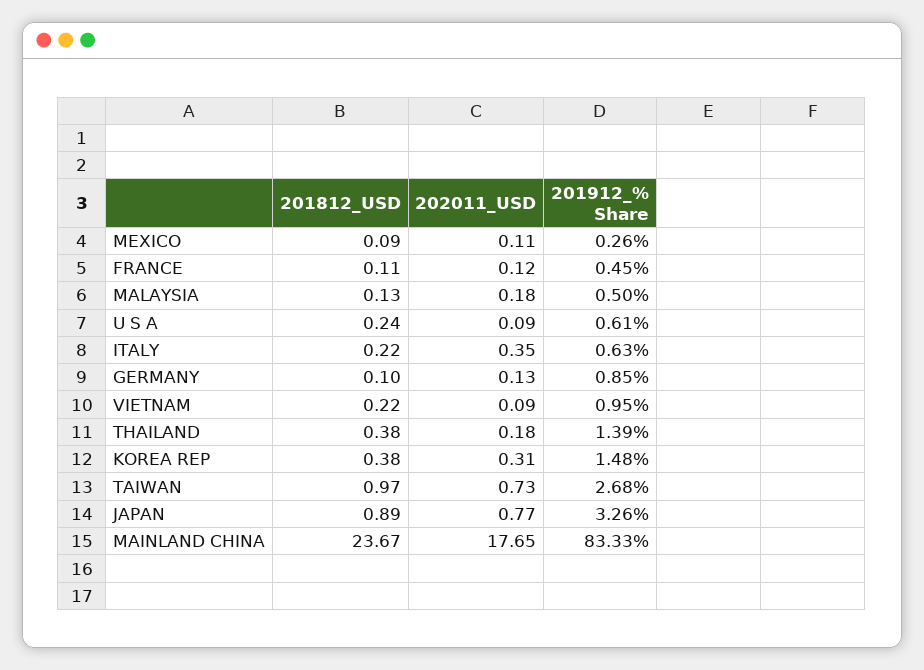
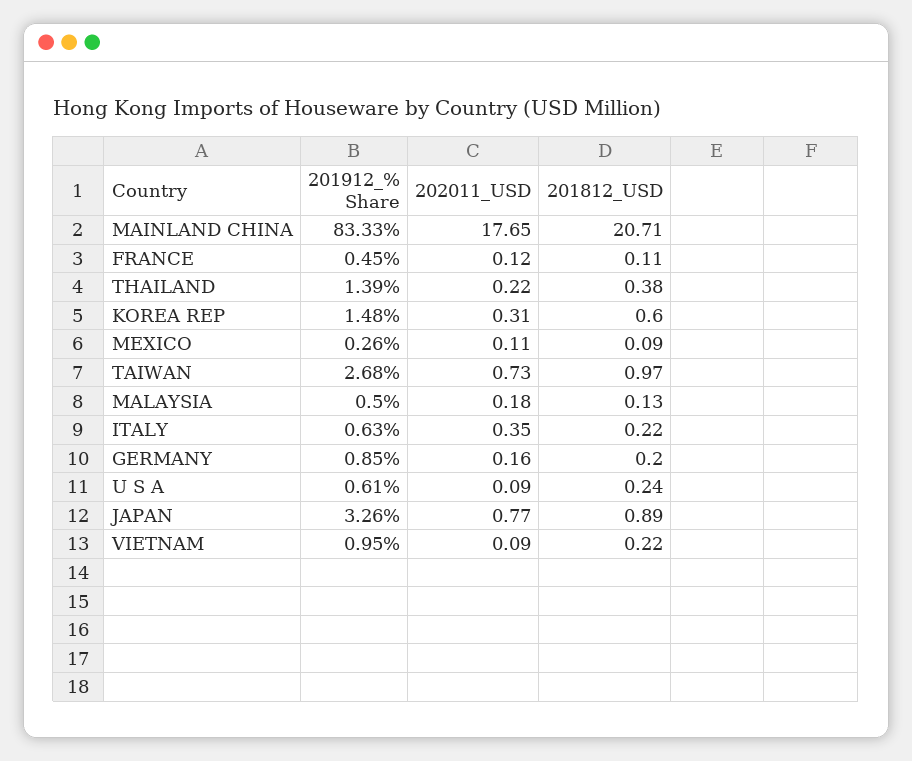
  {
    "201812_USD": {
      "MEXICO": 0.09,
      "FRANCE": 0.11,
      "MALAYSIA": 0.13,
      "U S A": 0.24,
      "ITALY": 0.22,
-     "GERMANY": 0.1,
+     "GERMANY": 0.2,
      "VIETNAM": 0.22,
      "THAILAND": 0.38,
-     "KOREA REP": 0.38,
+     "KOREA REP": 0.6,
      "TAIWAN": 0.97,
      "JAPAN": 0.89,
-     "MAINLAND CHINA": 23.67
+     "MAINLAND CHINA": 20.71
    },
    "202011_USD": {
      "MEXICO": 0.11,
      "FRANCE": 0.12,
      "MALAYSIA": 0.18,
      "U S A": 0.09,
      "ITALY": 0.35,
-     "GERMANY": 0.13,
+     "GERMANY": 0.16,
      "VIETNAM": 0.09,
-     "THAILAND": 0.18,
+     "THAILAND": 0.22,
      "KOREA REP": 0.31,
      "TAIWAN": 0.73,
      "JAPAN": 0.77,
      "MAINLAND CHINA": 17.65
    },
    "201912_% Share": {
      "MEXICO": 0.26,
      "FRANCE": 0.45,
      "MALAYSIA": 0.5,
      "U S A": 0.61,
      "ITALY": 0.63,
      "GERMANY": 0.85,
      "VIETNAM": 0.95,
      "THAILAND": 1.39,
      "KOREA REP": 1.48,
      "TAIWAN": 2.68,
      "JAPAN": 3.26,
      "MAINLAND CHINA": 83.33
    }
  }

